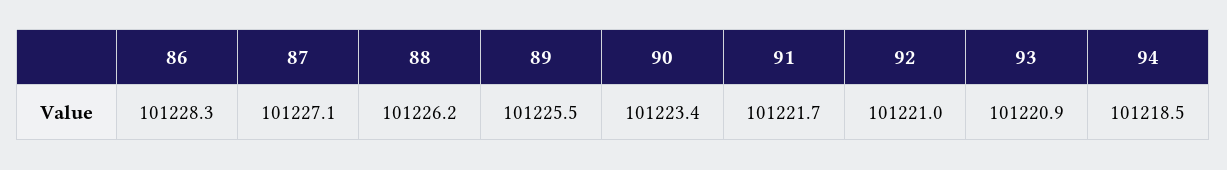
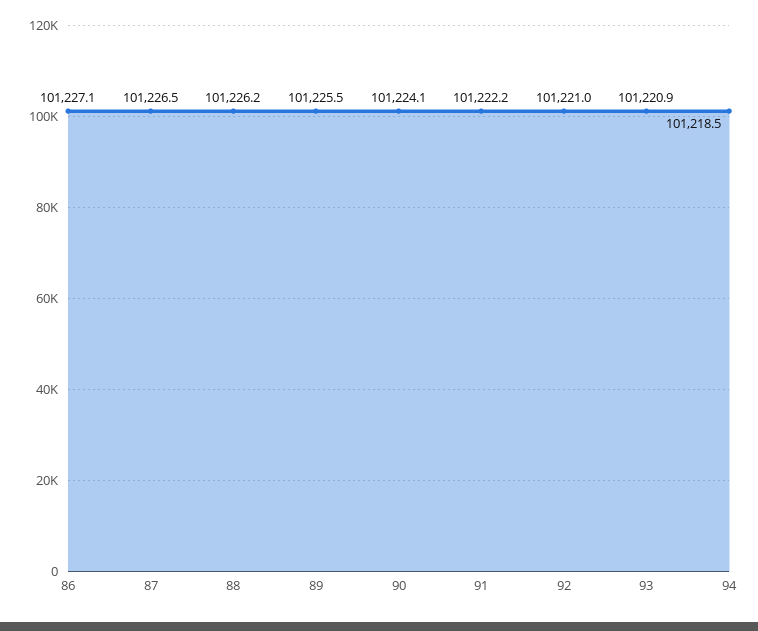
  {
-   "86": 101228.3,
+   "86": 101227.1,
-   "87": 101227.1,
+   "87": 101226.5,
    "88": 101226.2,
    "89": 101225.5,
-   "90": 101223.4,
+   "90": 101224.1,
-   "91": 101221.7,
+   "91": 101222.2,
    "92": 101221,
    "93": 101220.9,
    "94": 101218.5
  }

